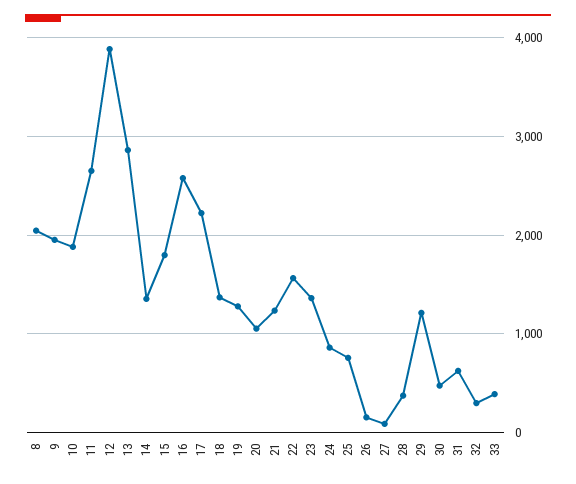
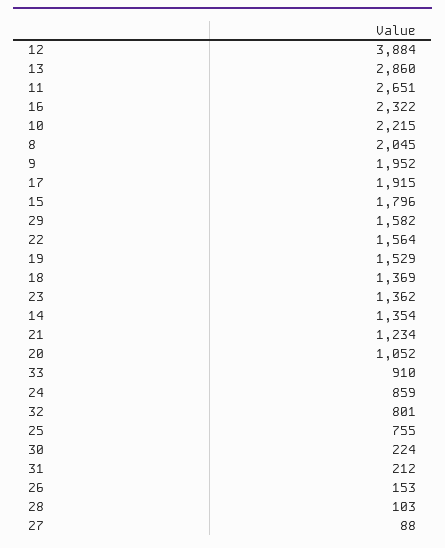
  {
    "8": 2045,
    "9": 1952,
-   "10": 1900,
+   "10": 2215,
    "11": 2651,
    "12": 3884,
    "13": 2860,
    "14": 1354,
    "15": 1796,
-   "16": 2600,
+   "16": 2322,
-   "17": 2200,
+   "17": 1915,
    "18": 1369,
-   "19": 1300,
+   "19": 1529,
    "20": 1052,
    "21": 1234,
    "22": 1564,
    "23": 1362,
    "24": 859,
    "25": 755,
    "26": 153,
    "27": 88,
-   "28": 400,
+   "28": 103,
-   "29": 1200,
+   "29": 1582,
-   "30": 500,
+   "30": 224,
-   "31": 600,
+   "31": 212,
-   "32": 300,
+   "32": 801,
-   "33": 400
+   "33": 910
  }

